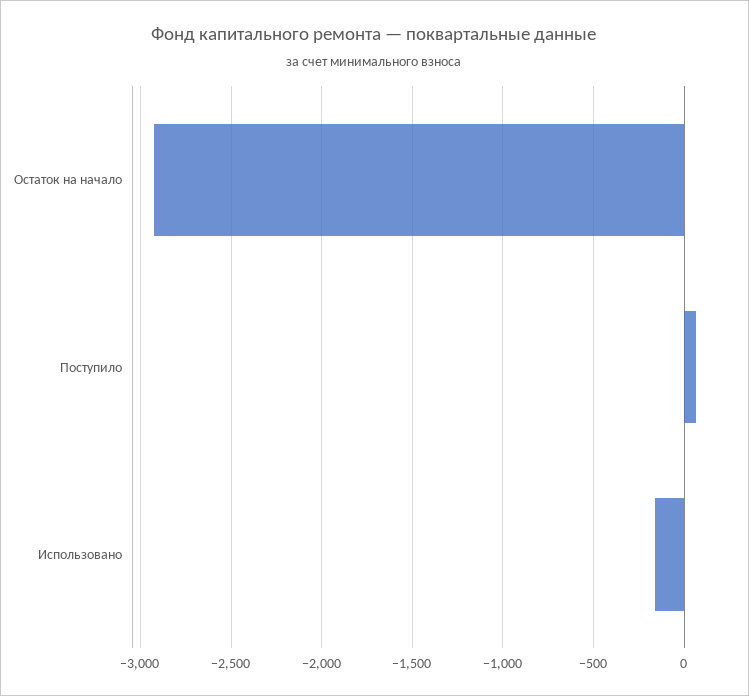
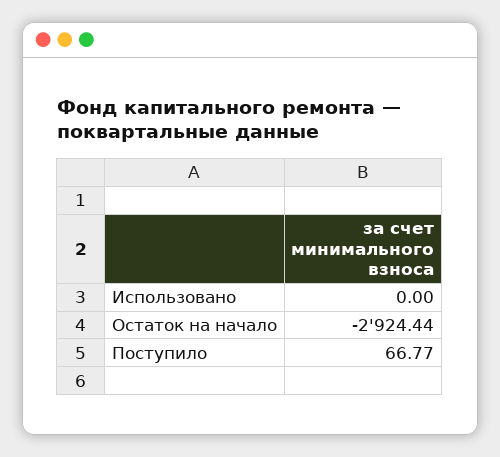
  {
    "Остаток на начало": -2924.44,
    "Поступило": 66.77,
-   "Использовано": -150
+   "Использовано": 0
  }

